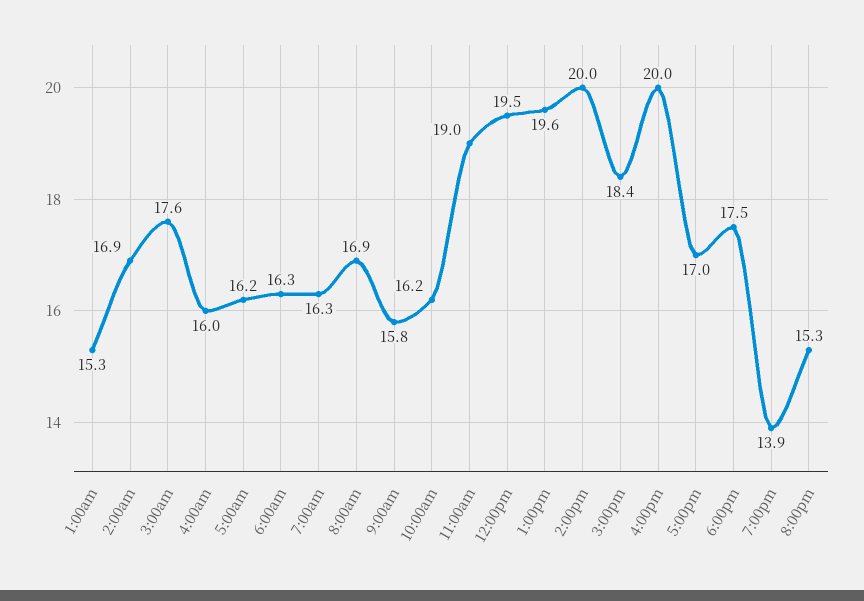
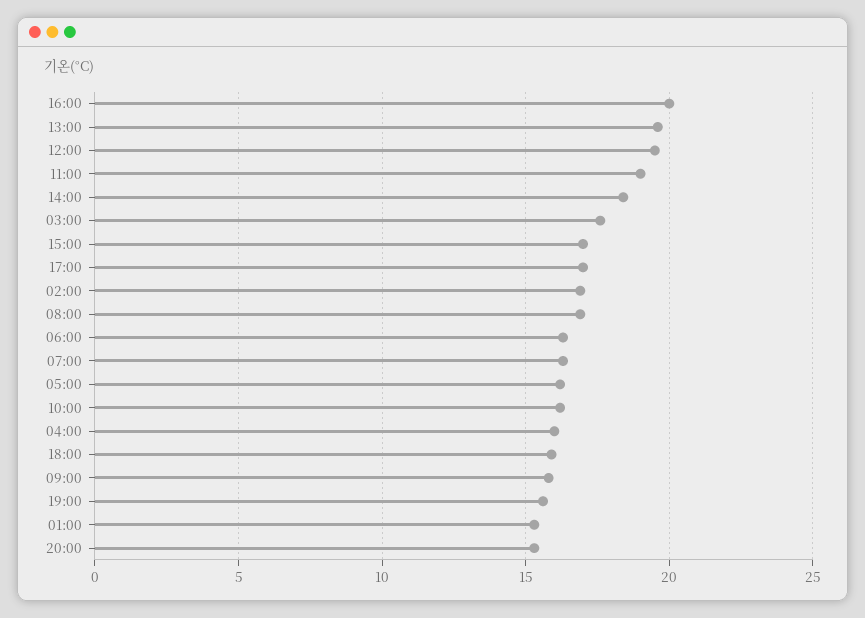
  {
    "1:00am": 15.3,
    "2:00am": 16.9,
    "3:00am": 17.6,
    "4:00am": 16,
    "5:00am": 16.2,
    "6:00am": 16.3,
    "7:00am": 16.3,
    "8:00am": 16.9,
    "9:00am": 15.8,
    "10:00am": 16.2,
    "11:00am": 19,
    "12:00pm": 19.5,
    "1:00pm": 19.6,
-   "2:00pm": 20,
+   "2:00pm": 18.5,
-   "3:00pm": 18.4,
+   "3:00pm": 17,
    "4:00pm": 20,
    "5:00pm": 17,
-   "6:00pm": 17.5,
+   "6:00pm": 16,
-   "7:00pm": 13.9,
+   "7:00pm": 15.5,
    "8:00pm": 15.3
  }

